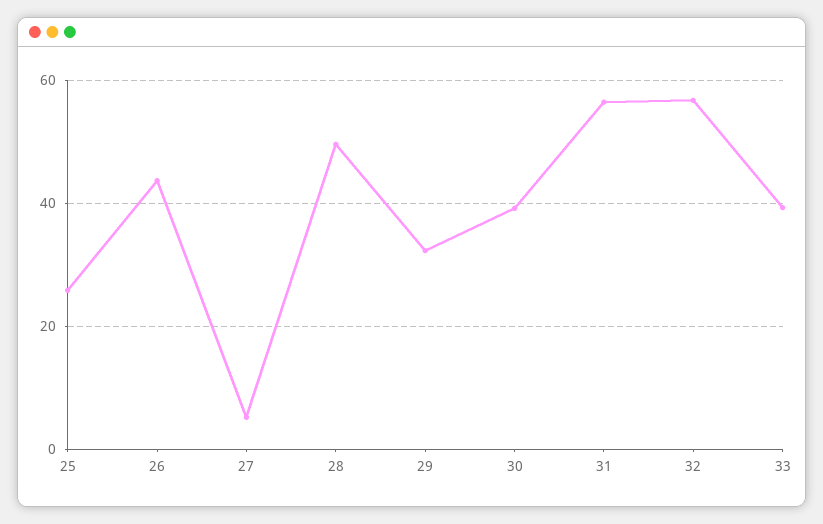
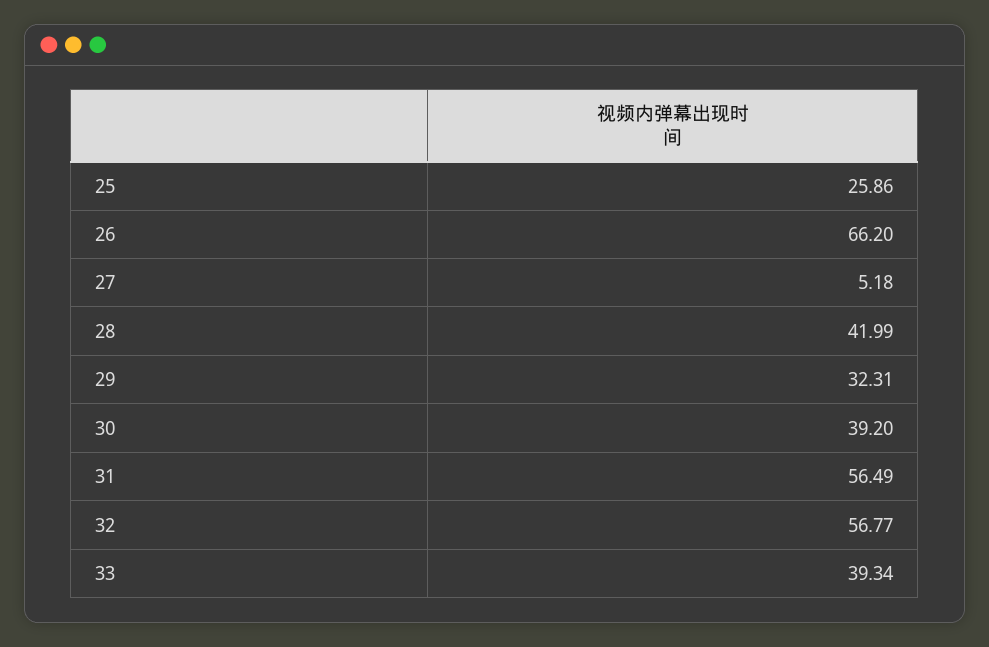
  {
    "25": 25.86,
-   "26": 44,
+   "26": 66.2,
    "27": 5.18,
-   "28": 50,
+   "28": 41.99,
    "29": 32.31,
    "30": 39.2,
    "31": 56.49,
    "32": 56.77,
    "33": 39.34
  }

